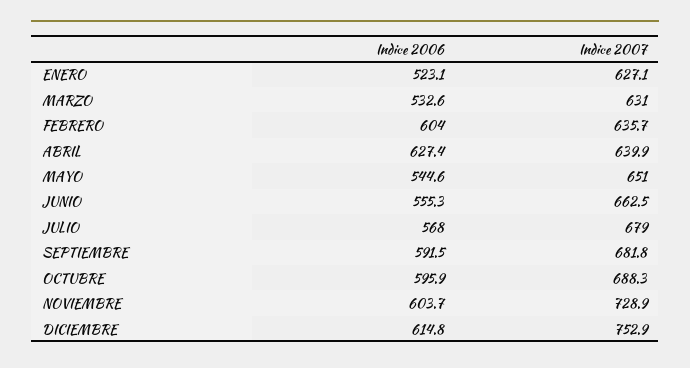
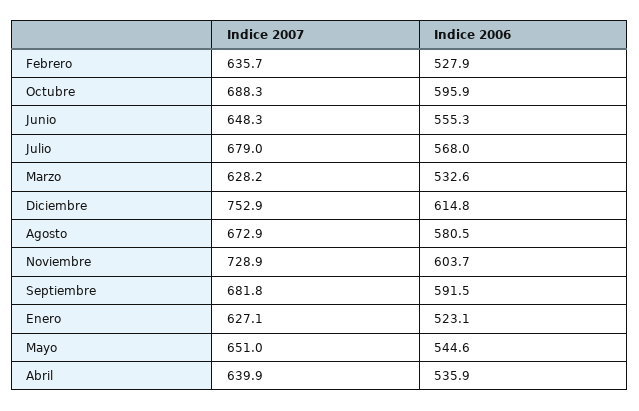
  {
    "Indice 2006": {
      "ENERO": 523.1,
      "MARZO": 532.6,
-     "FEBRERO": 604,
+     "FEBRERO": 527.9,
-     "ABRIL": 627.4,
+     "ABRIL": 535.9,
      "MAYO": 544.6,
      "JUNIO": 555.3,
      "JULIO": 568,
      "SEPTIEMBRE": 591.5,
      "OCTUBRE": 595.9,
      "NOVIEMBRE": 603.7,
-     "DICIEMBRE": 614.8
+     "DICIEMBRE": 614.8,
+     "Agosto": 580.5
    },
    "Indice 2007": {
      "ENERO": 627.1,
-     "MARZO": 631,
+     "MARZO": 628.2,
      "FEBRERO": 635.7,
      "ABRIL": 639.9,
      "MAYO": 651,
-     "JUNIO": 662.5,
+     "JUNIO": 648.3,
      "JULIO": 679,
      "SEPTIEMBRE": 681.8,
      "OCTUBRE": 688.3,
      "NOVIEMBRE": 728.9,
-     "DICIEMBRE": 752.9
+     "DICIEMBRE": 752.9,
+     "Agosto": 672.9
    }
  }

